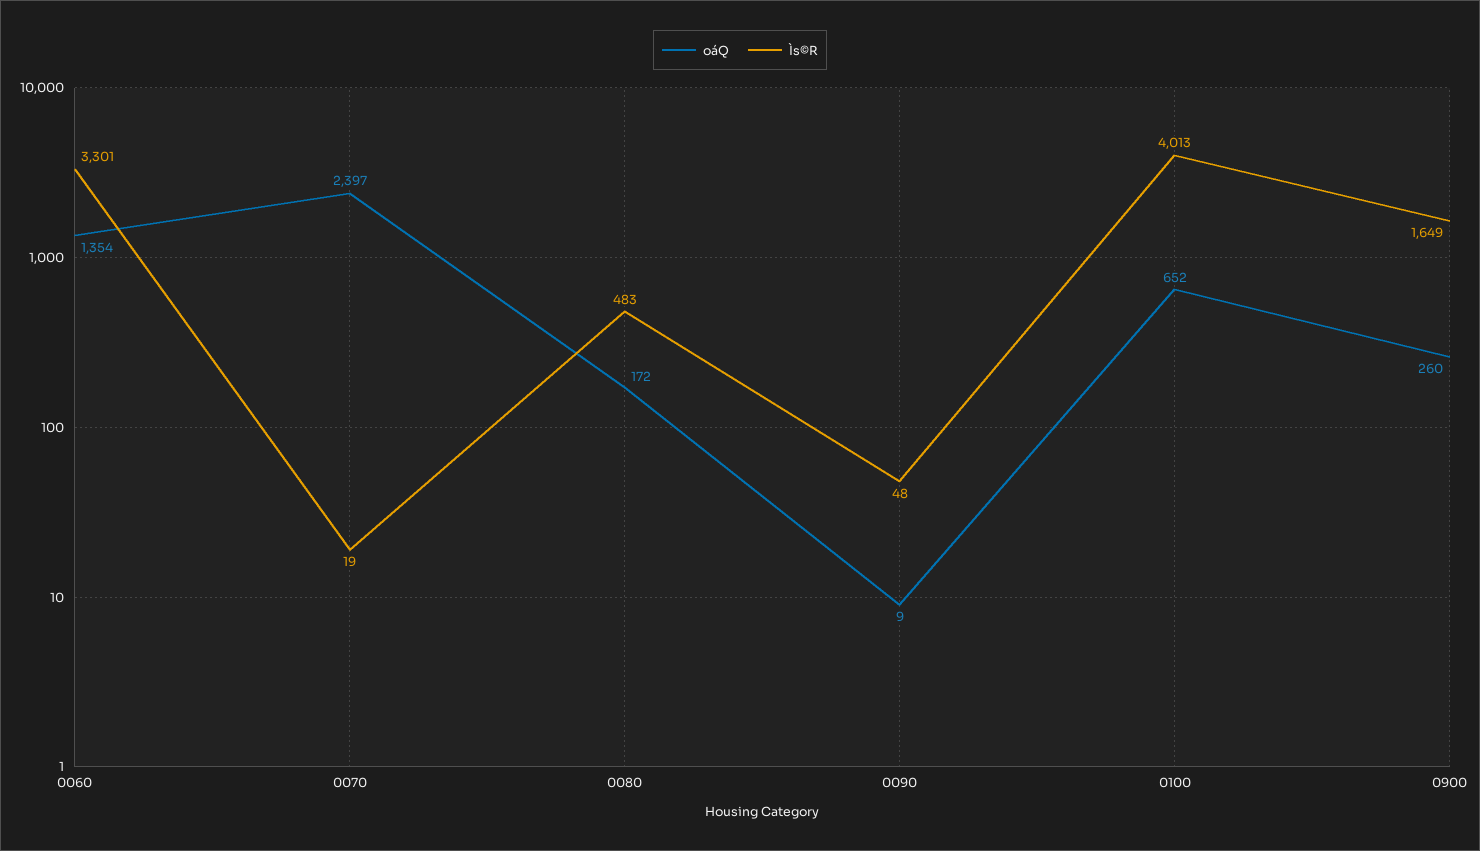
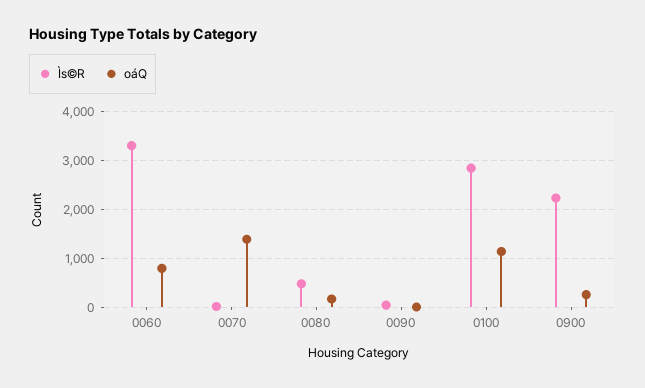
  {
    "oáQ": {
-     "0060": 1354,
+     "0060": 800,
-     "0070": 2397,
+     "0070": 1400,
      "0080": 172,
      "0090": 9,
-     "0100": 652,
+     "0100": 1200,
      "0900": 260
    },
    "Ìs©R": {
      "0060": 3301,
      "0070": 19,
      "0080": 483,
      "0090": 48,
-     "0100": 4013,
+     "0100": 2800,
-     "0900": 1649
+     "0900": 2200
    }
  }

